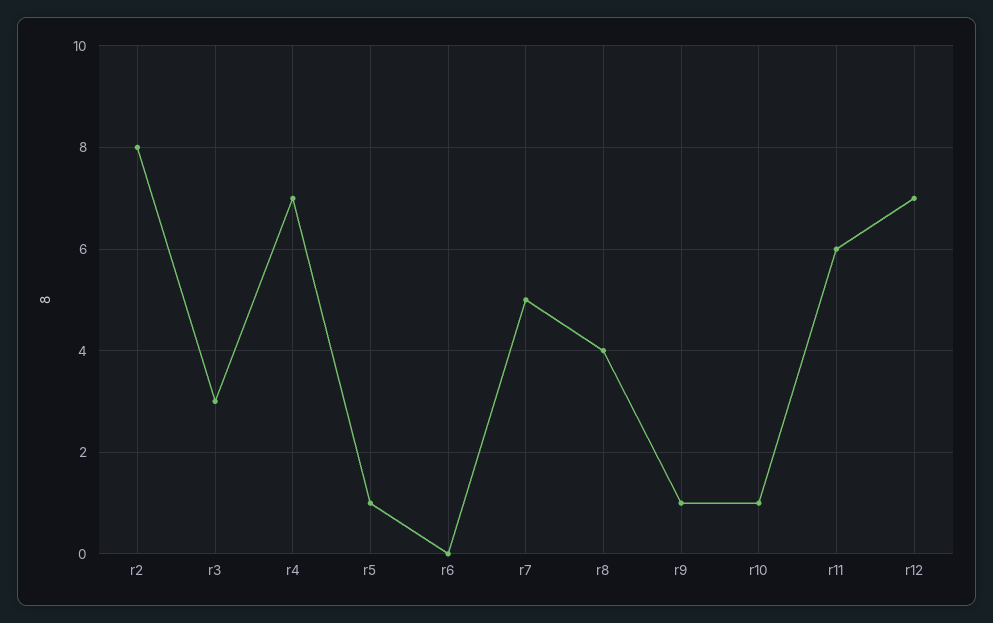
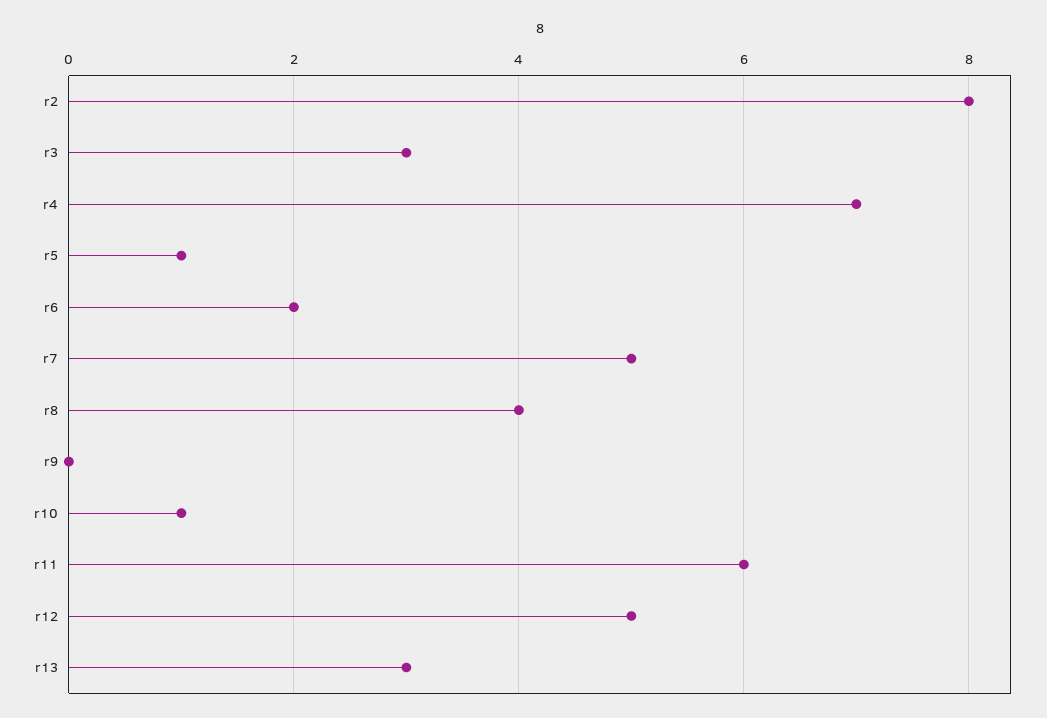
  {
    "r2": 8,
    "r3": 3,
    "r4": 7,
    "r5": 1,
-   "r6": 0,
+   "r6": 2,
    "r7": 5,
    "r8": 4,
-   "r9": 1,
+   "r9": 0,
    "r10": 1,
    "r11": 6,
-   "r12": 7
+   "r12": 5,
+   "r13": 3
  }

